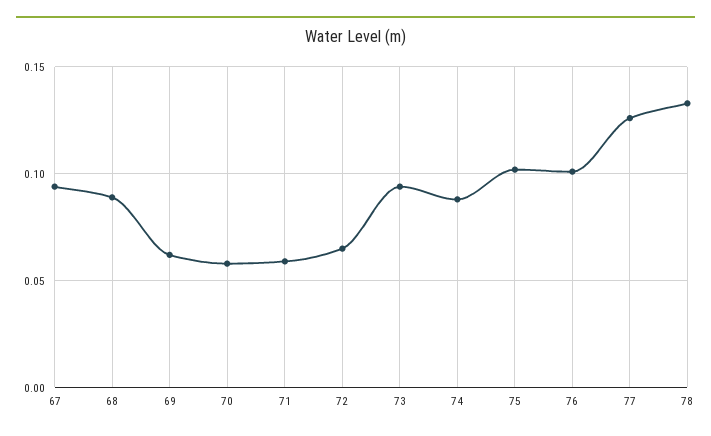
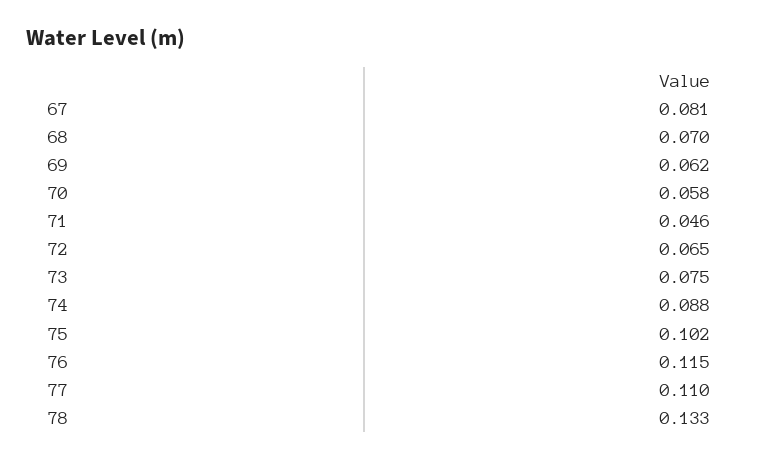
  {
-   "67": 0.095,
+   "67": 0.081,
-   "68": 0.09,
+   "68": 0.07,
    "69": 0.062,
    "70": 0.058,
-   "71": 0.06,
+   "71": 0.046,
    "72": 0.065,
-   "73": 0.095,
+   "73": 0.075,
    "74": 0.088,
    "75": 0.102,
-   "76": 0.1,
+   "76": 0.115,
-   "77": 0.125,
+   "77": 0.11,
    "78": 0.133
  }

